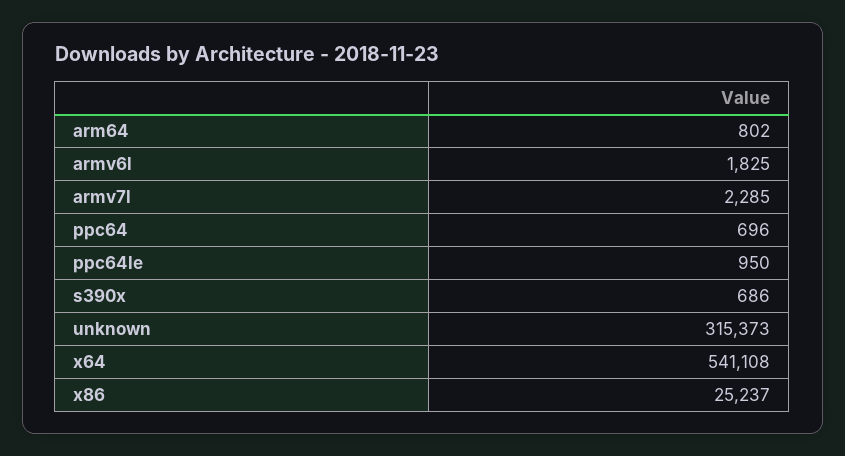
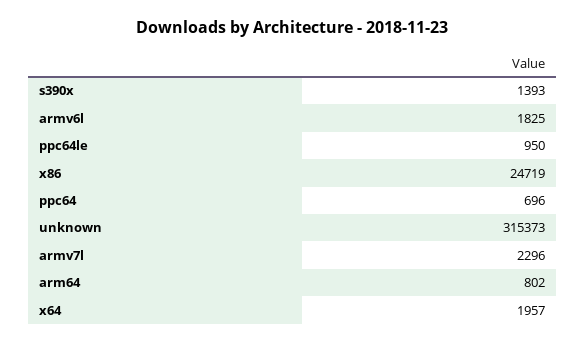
  {
    "arm64": 802,
    "armv6l": 1825,
-   "armv7l": 2285,
+   "armv7l": 2296,
    "ppc64": 696,
    "ppc64le": 950,
-   "s390x": 686,
+   "s390x": 1393,
    "unknown": 315373,
-   "x64": 541108,
+   "x64": 1957,
-   "x86": 25237
+   "x86": 24719
  }

